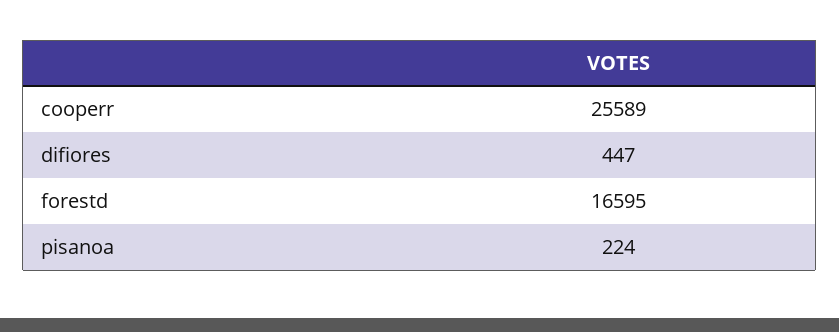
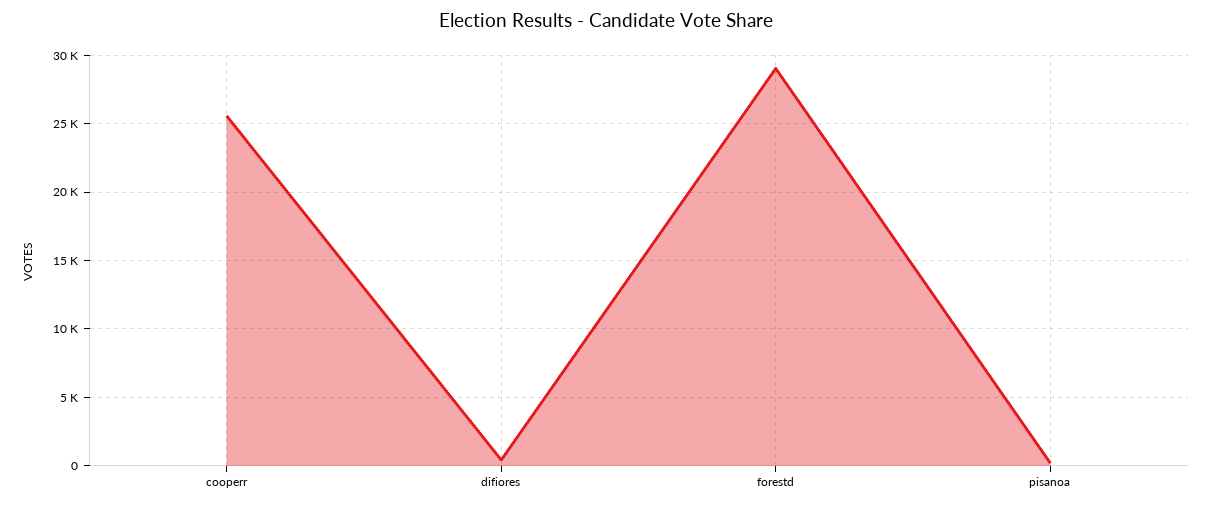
  {
    "cooperr": 25589,
    "difiores": 447,
-   "forestd": 16595,
+   "forestd": 29000,
    "pisanoa": 224
  }

